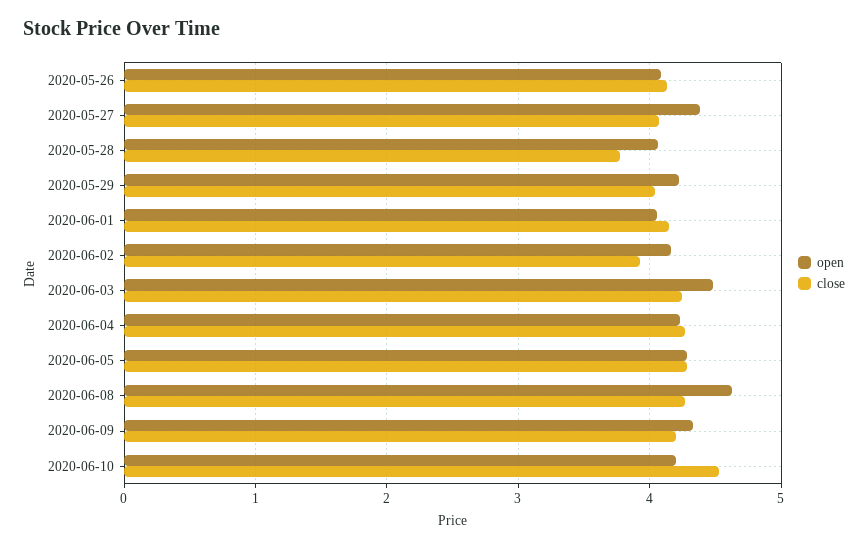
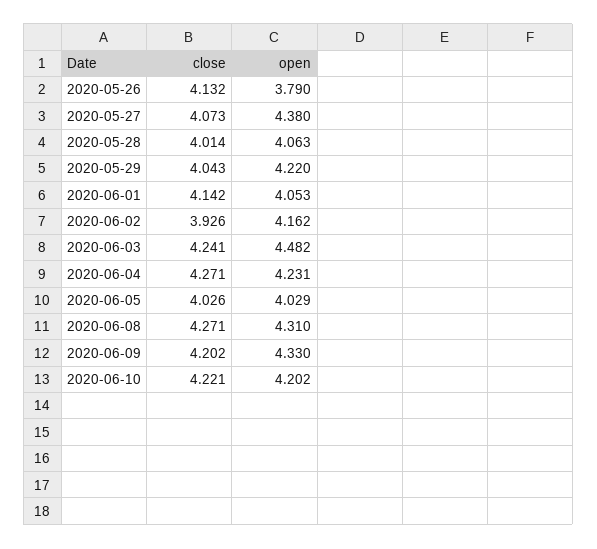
  {
    "open": {
-     "2020-05-26": 4.1,
+     "2020-05-26": 3.79,
      "2020-05-27": 4.38,
      "2020-05-28": 4.063,
      "2020-05-29": 4.22,
      "2020-06-01": 4.053,
      "2020-06-02": 4.162,
      "2020-06-03": 4.482,
      "2020-06-04": 4.231,
-     "2020-06-05": 4.3,
+     "2020-06-05": 4.029,
-     "2020-06-08": 4.6,
+     "2020-06-08": 4.31,
      "2020-06-09": 4.33,
      "2020-06-10": 4.202
    },
    "close": {
      "2020-05-26": 4.132,
      "2020-05-27": 4.073,
-     "2020-05-28": 3.8,
+     "2020-05-28": 4.014,
      "2020-05-29": 4.043,
      "2020-06-01": 4.142,
      "2020-06-02": 3.926,
      "2020-06-03": 4.241,
      "2020-06-04": 4.271,
-     "2020-06-05": 4.3,
+     "2020-06-05": 4.026,
      "2020-06-08": 4.271,
      "2020-06-09": 4.202,
-     "2020-06-10": 4.5
+     "2020-06-10": 4.221
    }
  }

